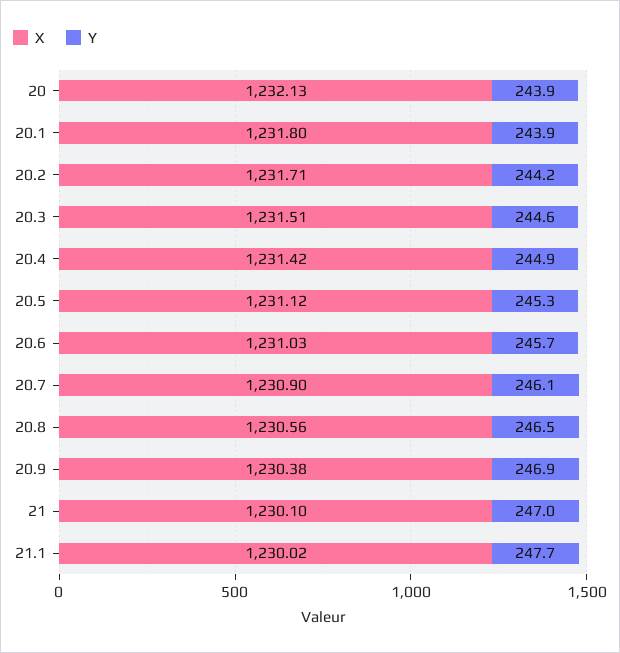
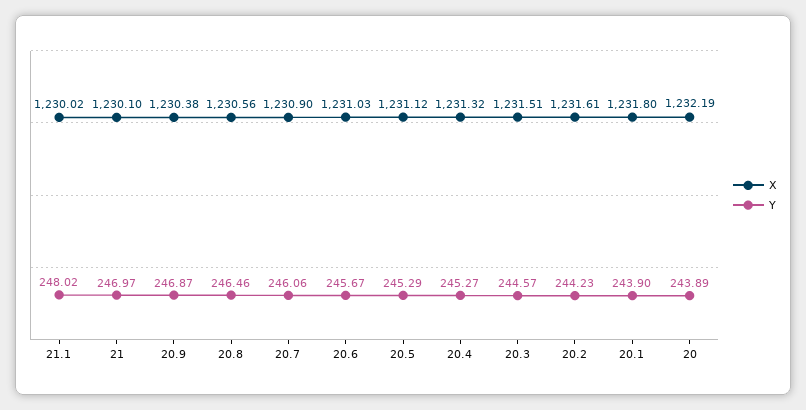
  {
    "X": {
-     "20": 1232.13,
+     "20": 1232.19,
      "20.1": 1231.8,
-     "20.2": 1231.71,
+     "20.2": 1231.61,
      "20.3": 1231.51,
-     "20.4": 1231.42,
+     "20.4": 1231.32,
      "20.5": 1231.12,
      "20.6": 1231.03,
      "20.7": 1230.9,
      "20.8": 1230.56,
      "20.9": 1230.38,
      "21": 1230.1,
      "21.1": 1230.02
    },
    "Y": {
      "20": 243.89,
      "20.1": 243.9,
      "20.2": 244.23,
      "20.3": 244.57,
-     "20.4": 244.9,
+     "20.4": 245.27,
      "20.5": 245.29,
      "20.6": 245.67,
      "20.7": 246.06,
      "20.8": 246.46,
      "20.9": 246.87,
      "21": 246.97,
-     "21.1": 247.7
+     "21.1": 248.02
    }
  }

